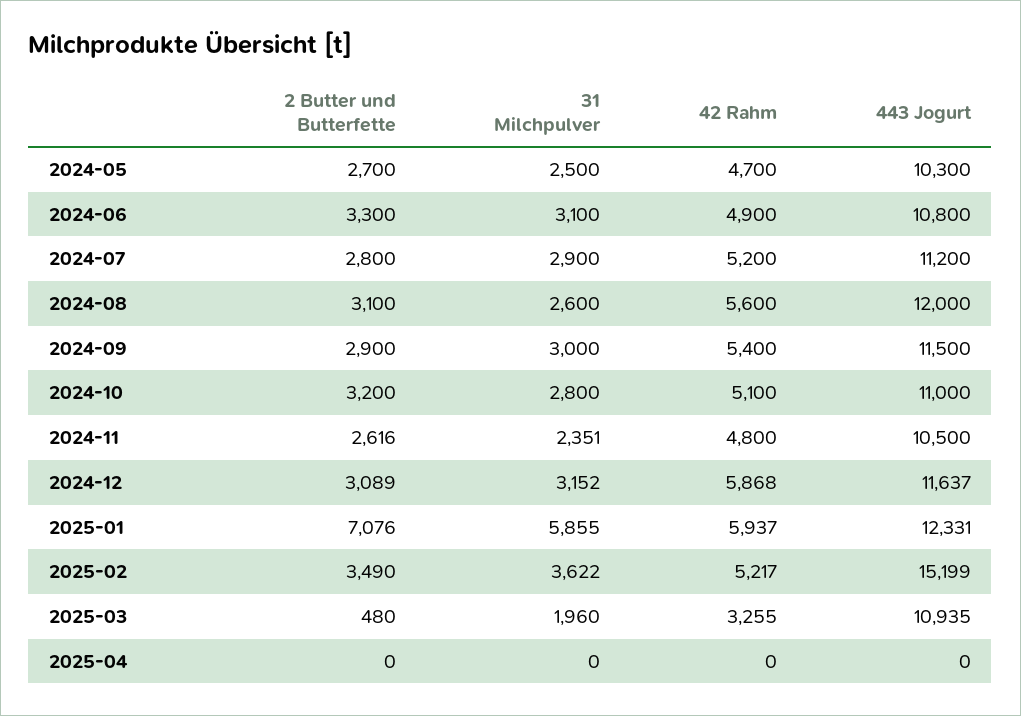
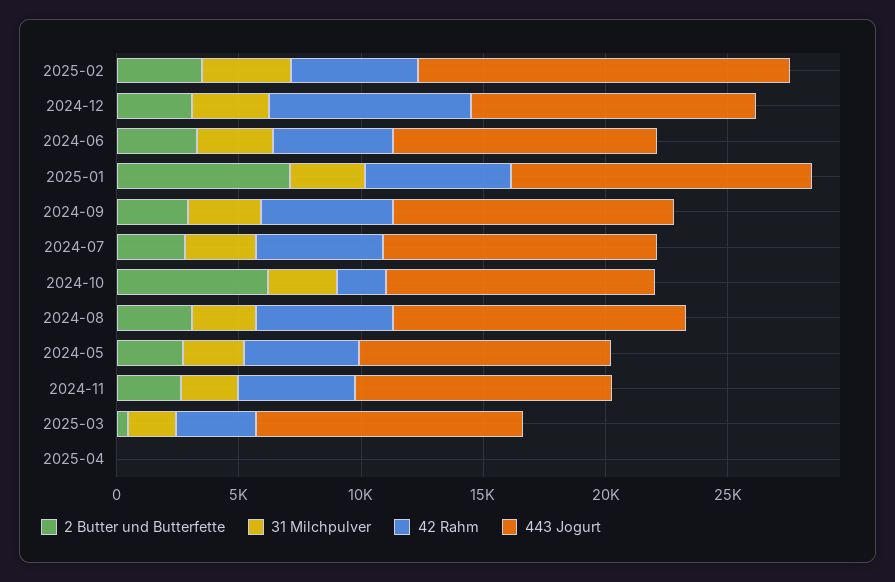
  {
    "2 Butter und Butterfette": {
      "2024-05": 2700,
      "2024-06": 3300,
      "2024-07": 2800,
      "2024-08": 3100,
      "2024-09": 2900,
-     "2024-10": 3200,
+     "2024-10": 6000,
      "2024-11": 2616,
      "2024-12": 3089,
      "2025-01": 7076,
      "2025-02": 3490,
      "2025-03": 480,
      "2025-04": 0
    },
    "31 Milchpulver": {
      "2024-05": 2500,
      "2024-06": 3100,
      "2024-07": 2900,
      "2024-08": 2600,
      "2024-09": 3000,
      "2024-10": 2800,
      "2024-11": 2351,
      "2024-12": 3152,
-     "2025-01": 5855,
+     "2025-01": 3000,
      "2025-02": 3622,
      "2025-03": 1960,
      "2025-04": 0
    },
    "42 Rahm": {
      "2024-05": 4700,
      "2024-06": 4900,
      "2024-07": 5200,
      "2024-08": 5600,
      "2024-09": 5400,
-     "2024-10": 5100,
+     "2024-10": 2000,
      "2024-11": 4800,
-     "2024-12": 5868,
+     "2024-12": 8000,
      "2025-01": 5937,
      "2025-02": 5217,
      "2025-03": 3255,
      "2025-04": 0
    },
    "443 Jogurt": {
      "2024-05": 10300,
      "2024-06": 10800,
      "2024-07": 11200,
      "2024-08": 12000,
      "2024-09": 11500,
      "2024-10": 11000,
      "2024-11": 10500,
      "2024-12": 11637,
      "2025-01": 12331,
      "2025-02": 15199,
      "2025-03": 10935,
      "2025-04": 0
    }
  }

